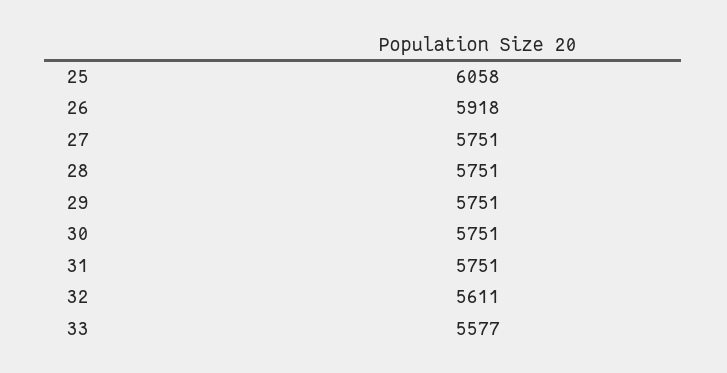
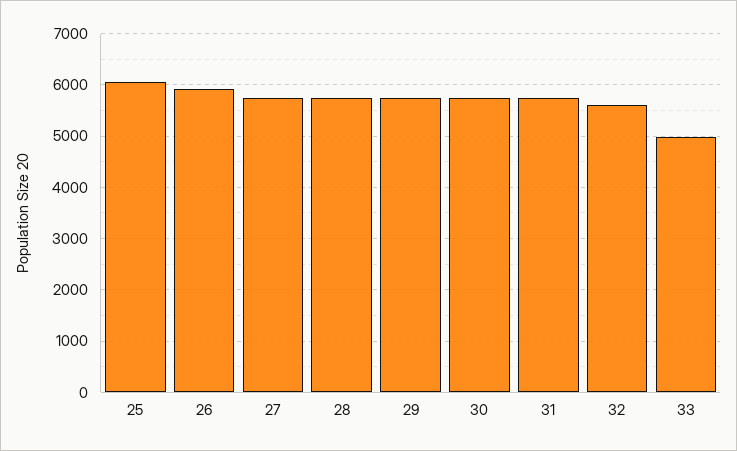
  {
    "25": 6058,
    "26": 5918,
    "27": 5751,
    "28": 5751,
    "29": 5751,
    "30": 5751,
    "31": 5751,
    "32": 5611,
-   "33": 5577
+   "33": 5000
  }

